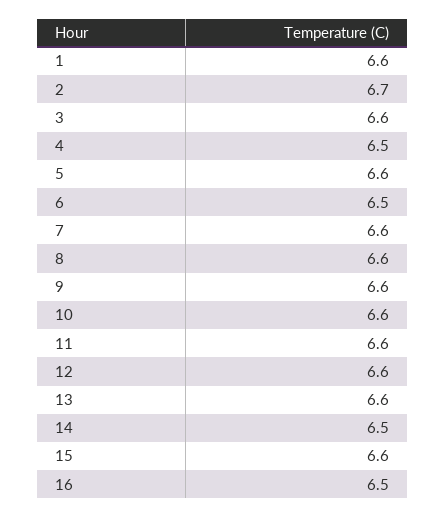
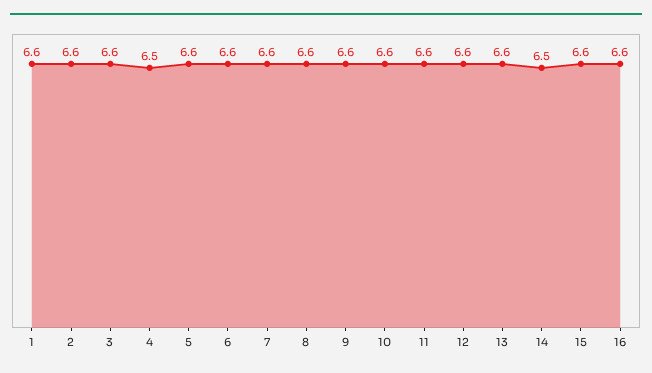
  {
    "1": 6.6,
-   "2": 6.7,
+   "2": 6.6,
    "3": 6.6,
    "4": 6.5,
    "5": 6.6,
-   "6": 6.5,
+   "6": 6.6,
    "7": 6.6,
    "8": 6.6,
    "9": 6.6,
    "10": 6.6,
    "11": 6.6,
    "12": 6.6,
    "13": 6.6,
    "14": 6.5,
    "15": 6.6,
-   "16": 6.5
+   "16": 6.6
  }

